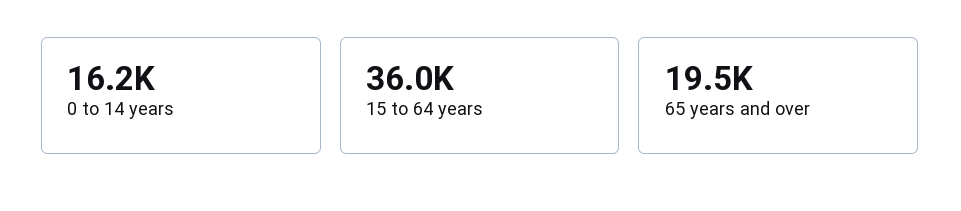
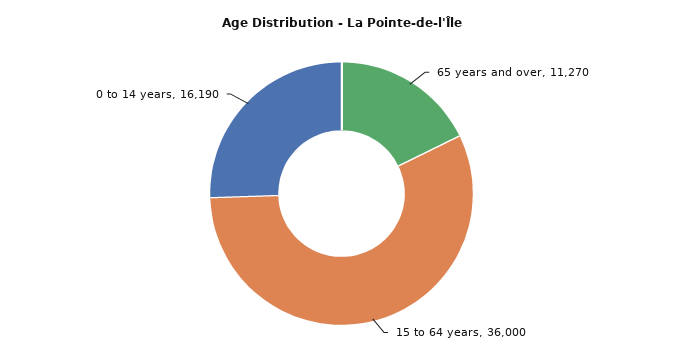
  {
    "0 to 14 years": 16190,
    "15 to 64 years": 36000,
-   "65 years and over": 19500
+   "65 years and over": 11270
  }

